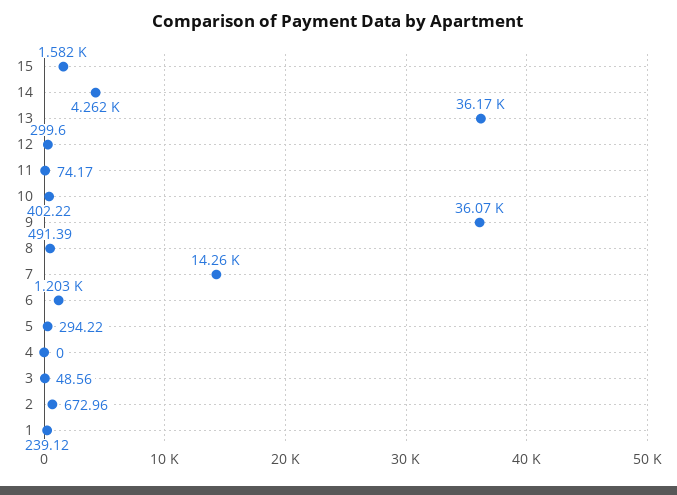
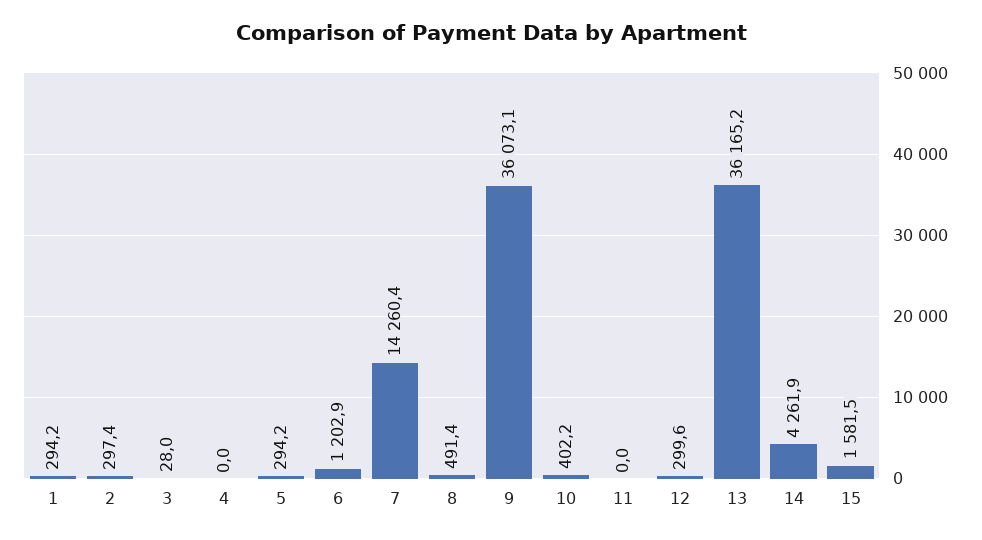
  {
    "15": 1581.5,
    "14": 4261.9,
    "13": 36165.2,
    "12": 299.6,
-   "11": 74.17,
+   "11": 0,
    "10": 402.22,
    "9": 36073.1,
    "8": 491.39,
    "7": 14260.4,
    "6": 1202.9,
    "5": 294.22,
    "4": 0,
-   "3": 48.56,
+   "3": 28,
-   "2": 672.96,
+   "2": 297.4,
-   "1": 239.12
+   "1": 294.2
  }

